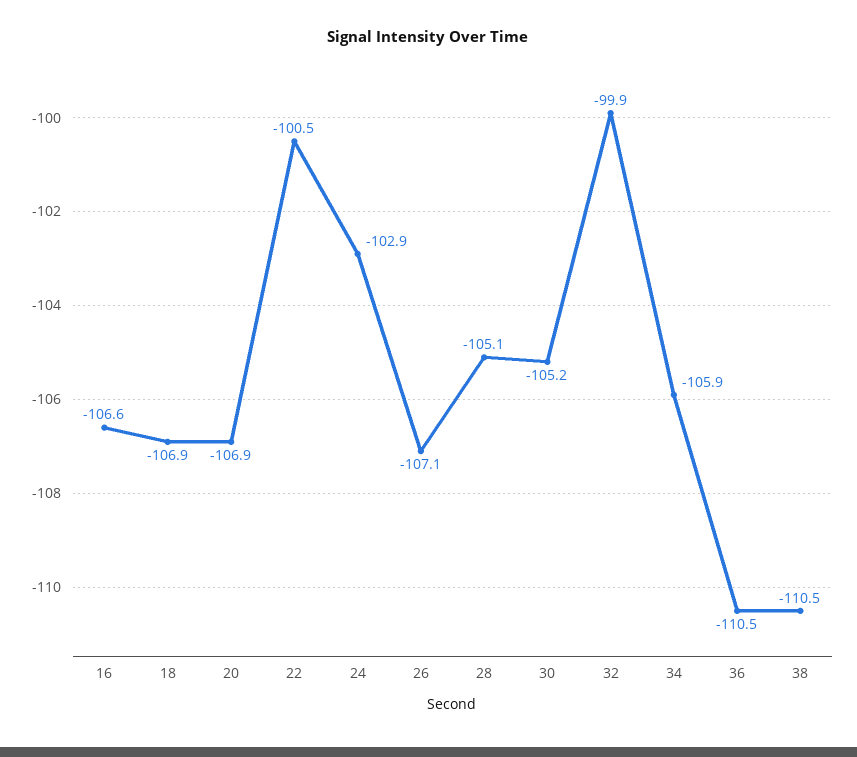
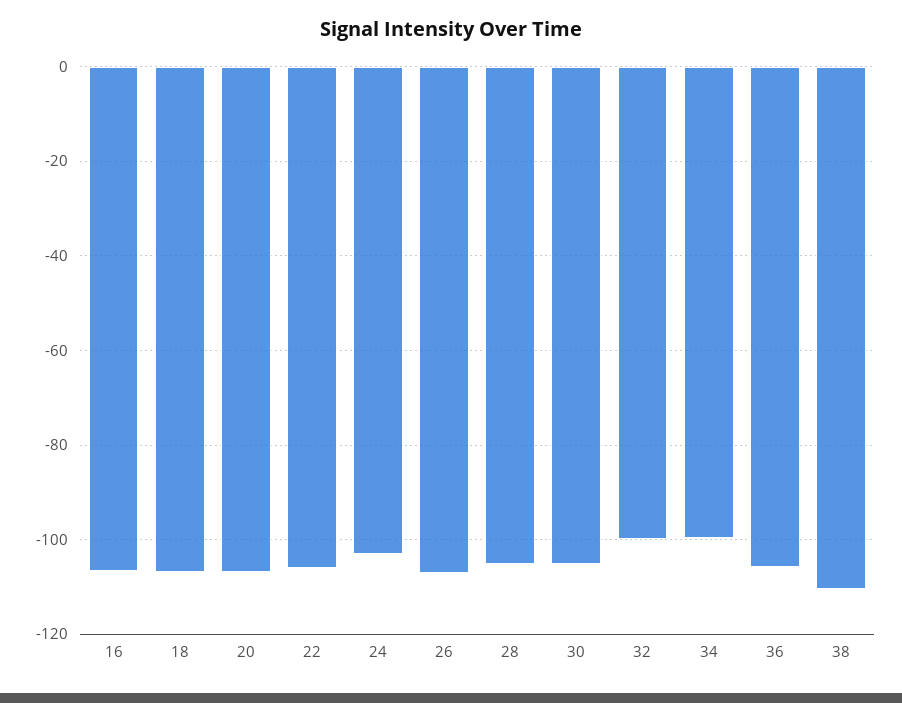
  {
    "16": -106.6,
    "18": -106.9,
    "20": -106.9,
-   "22": -100.5,
+   "22": -106,
    "24": -102.9,
    "26": -107.1,
    "28": -105.1,
    "30": -105.2,
    "32": -99.9,
-   "34": -105.9,
+   "34": -100,
-   "36": -110.5,
+   "36": -106,
    "38": -110.5
  }

